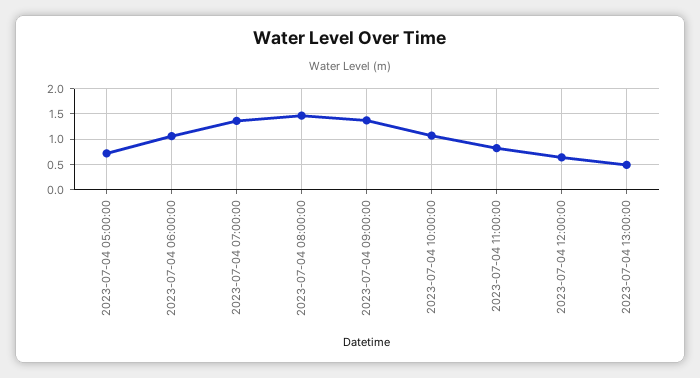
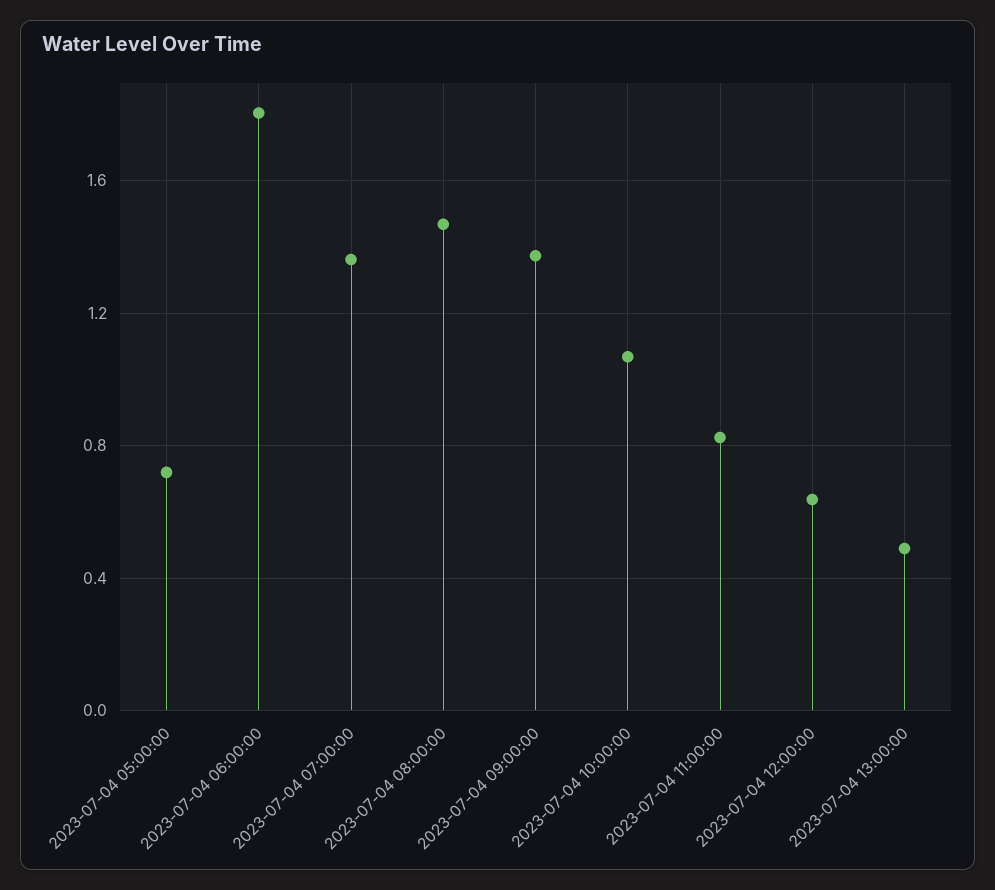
  {
    "2023-07-04 05:00:00": 0.7,
-   "2023-07-04 06:00:00": 1,
+   "2023-07-04 06:00:00": 1.8,
    "2023-07-04 07:00:00": 1.35,
    "2023-07-04 08:00:00": 1.45,
    "2023-07-04 09:00:00": 1.35,
    "2023-07-04 10:00:00": 1.05,
    "2023-07-04 11:00:00": 0.8,
    "2023-07-04 12:00:00": 0.65,
    "2023-07-04 13:00:00": 0.5
  }

